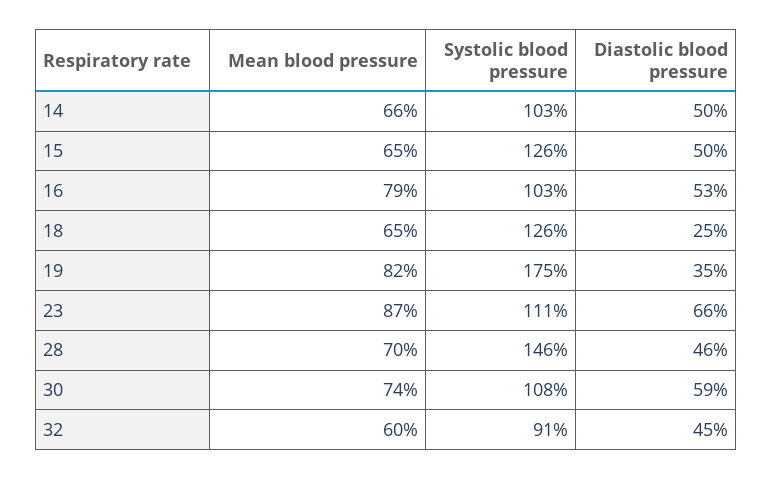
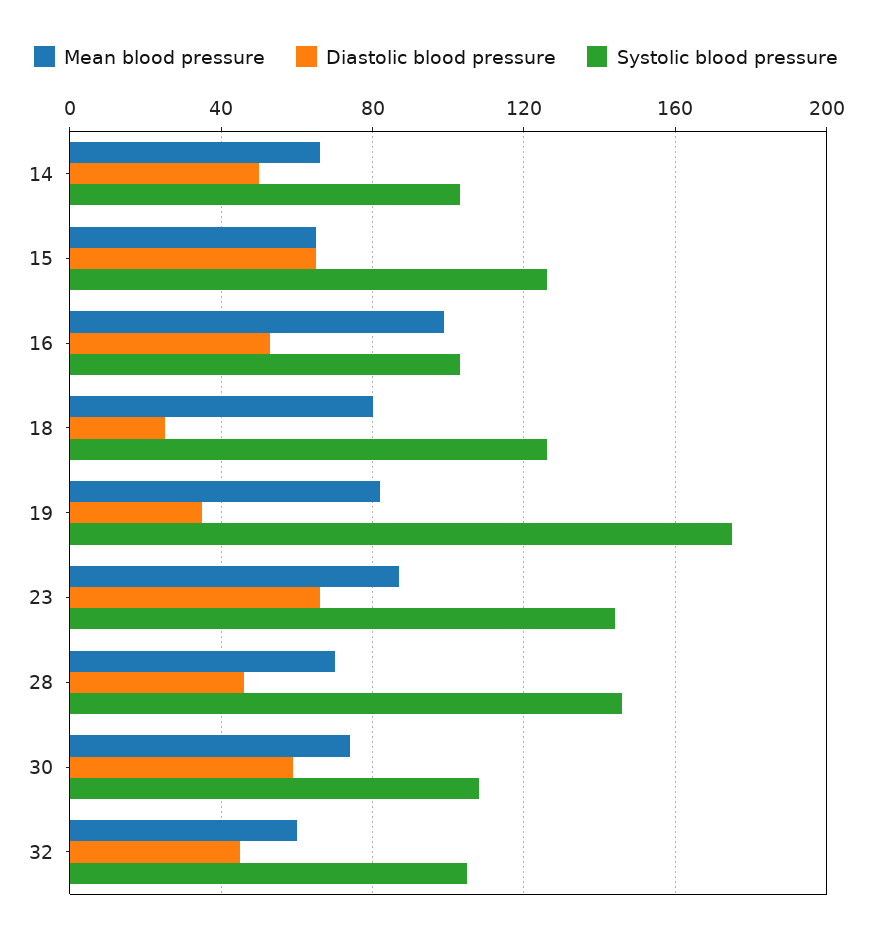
  {
    "Mean blood pressure": {
      "14": 66,
      "15": 65,
-     "16": 79,
+     "16": 100,
-     "18": 65,
+     "18": 80,
      "19": 82,
      "23": 87,
      "28": 70,
      "30": 74,
      "32": 60
    },
    "Systolic blood pressure": {
      "14": 103,
      "15": 126,
      "16": 103,
      "18": 126,
      "19": 175,
-     "23": 111,
+     "23": 145,
      "28": 146,
      "30": 108,
-     "32": 91
+     "32": 105
    },
    "Diastolic blood pressure": {
      "14": 50,
-     "15": 50,
+     "15": 65,
      "16": 53,
      "18": 25,
      "19": 35,
      "23": 66,
      "28": 46,
      "30": 59,
      "32": 45
    }
  }

